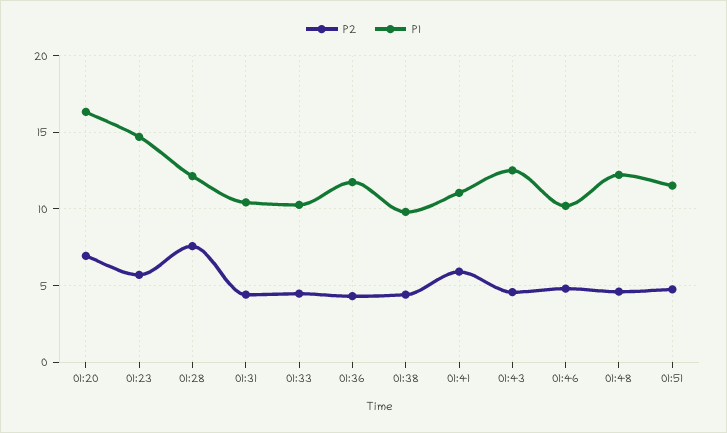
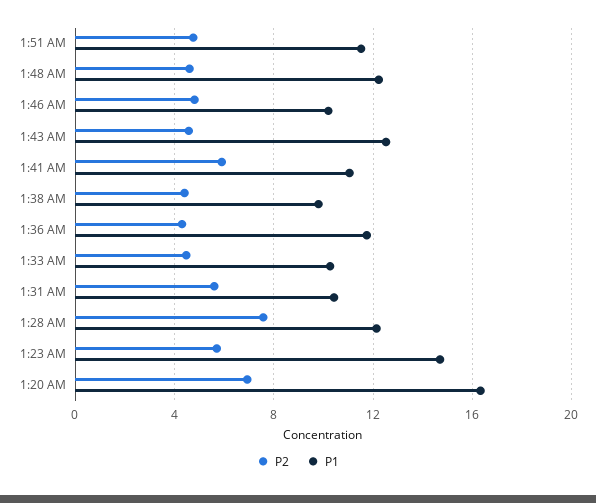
  {
    "P2": {
      "01:20": 7,
      "01:23": 5.5,
      "01:28": 7.5,
-     "01:31": 4.5,
+     "01:31": 5.5,
      "01:33": 4.5,
      "01:36": 4.5,
      "01:38": 4.5,
      "01:41": 6,
      "01:43": 4.5,
      "01:46": 5,
      "01:48": 4.5,
      "01:51": 5
    },
    "P1": {
      "01:20": 16.5,
      "01:23": 14.5,
      "01:28": 12,
      "01:31": 10.5,
      "01:33": 10.5,
      "01:36": 12,
      "01:38": 10,
      "01:41": 11,
      "01:43": 12.5,
      "01:46": 10,
      "01:48": 12,
      "01:51": 11.5
    }
  }

